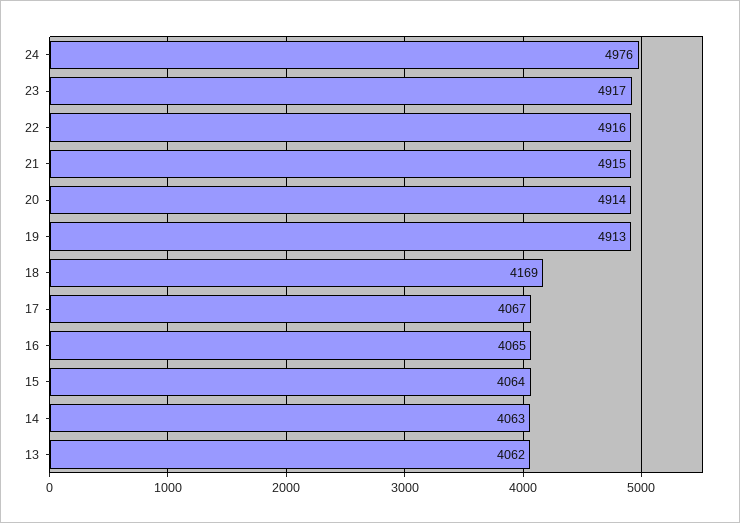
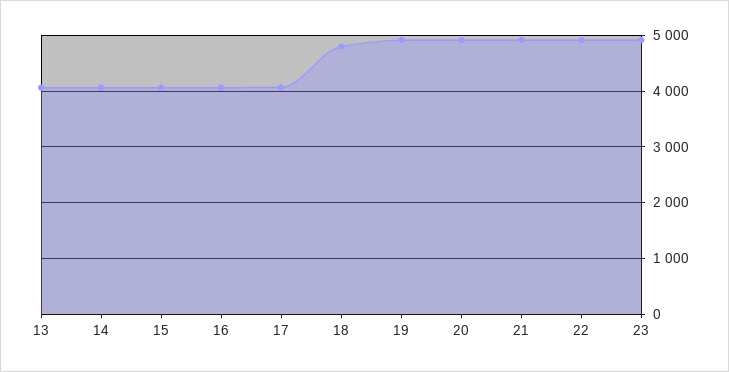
  {
-   "24": 4976,
    "23": 4917,
    "22": 4916,
    "21": 4915,
    "20": 4914,
    "19": 4913,
-   "18": 4169,
+   "18": 4800,
    "17": 4067,
    "16": 4065,
    "15": 4064,
    "14": 4063,
    "13": 4062
  }

